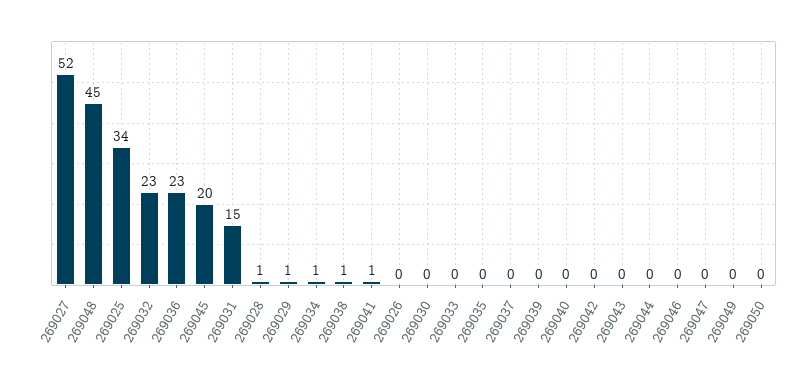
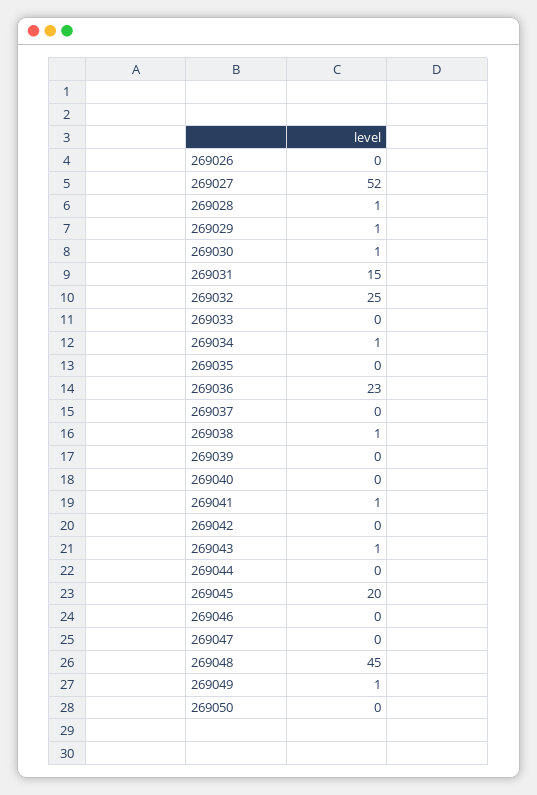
  {
    "269027": 52,
    "269048": 45,
-   "269025": 34,
-   "269032": 23,
+   "269032": 25,
    "269036": 23,
    "269045": 20,
    "269031": 15,
    "269028": 1,
    "269029": 1,
    "269034": 1,
    "269038": 1,
    "269041": 1,
    "269026": 0,
-   "269030": 0,
+   "269030": 1,
    "269033": 0,
    "269035": 0,
    "269037": 0,
    "269039": 0,
    "269040": 0,
    "269042": 0,
-   "269043": 0,
+   "269043": 1,
    "269044": 0,
    "269046": 0,
    "269047": 0,
-   "269049": 0,
+   "269049": 1,
    "269050": 0
  }

